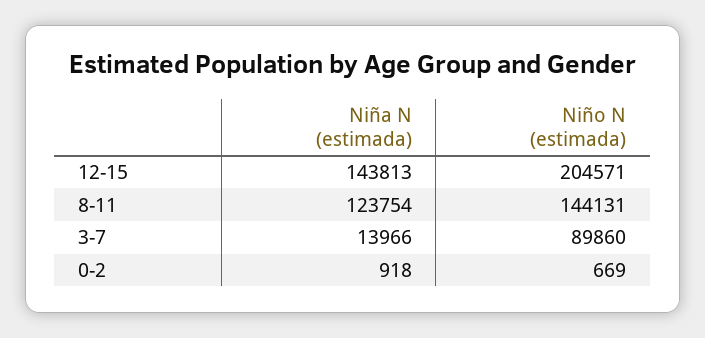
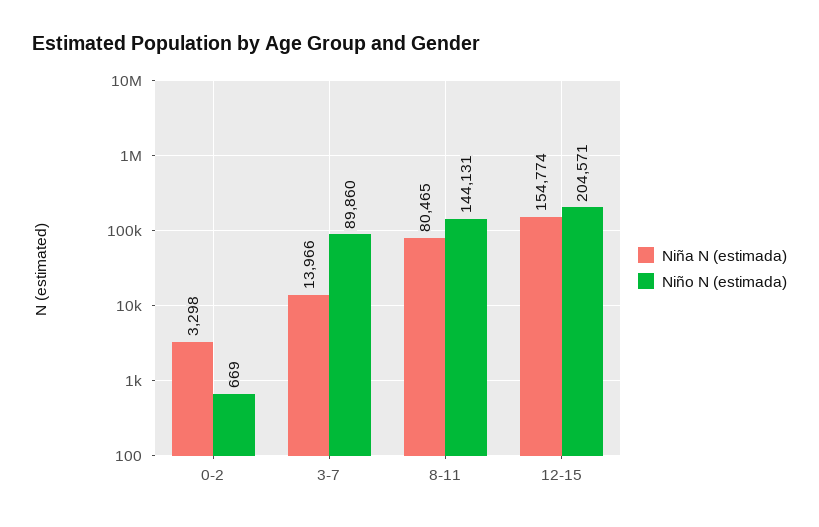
  {
    "Niña N (estimada)": {
-     "12-15": 143813,
+     "12-15": 154774,
-     "8-11": 123754,
+     "8-11": 80465,
      "3-7": 13966,
-     "0-2": 918
+     "0-2": 3298
    },
    "Niño N (estimada)": {
      "12-15": 204571,
      "8-11": 144131,
      "3-7": 89860,
      "0-2": 669
    }
  }

